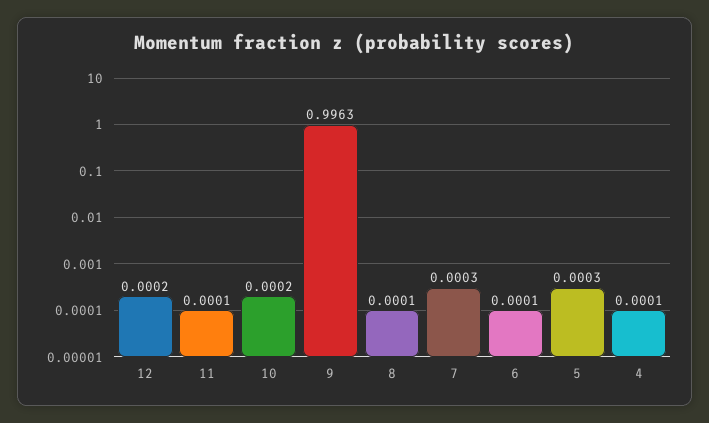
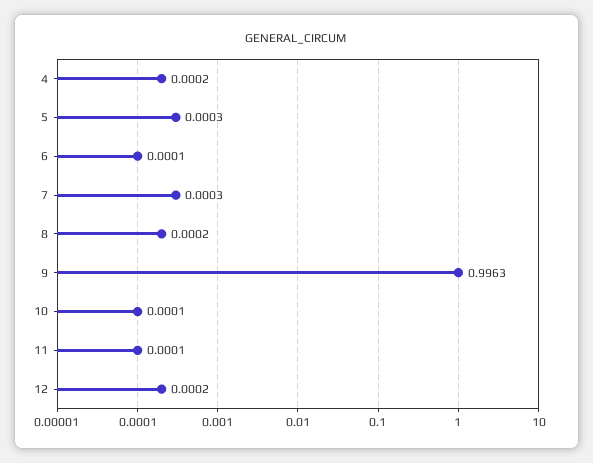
  {
    "12": 0.0002,
    "11": 0.0001,
-   "10": 0.0002,
+   "10": 0.0001,
    "9": 0.9963,
-   "8": 0.0001,
+   "8": 0.0002,
    "7": 0.0003,
    "6": 0.0001,
    "5": 0.0003,
-   "4": 0.0001
+   "4": 0.0002
  }

